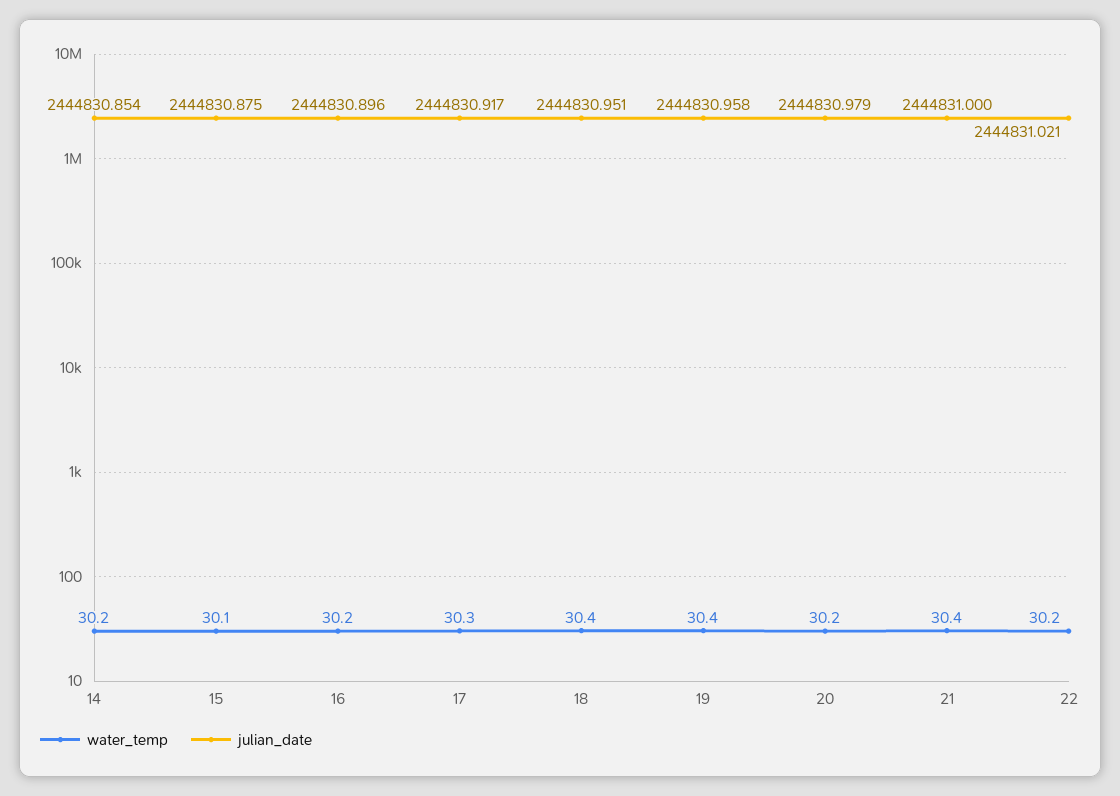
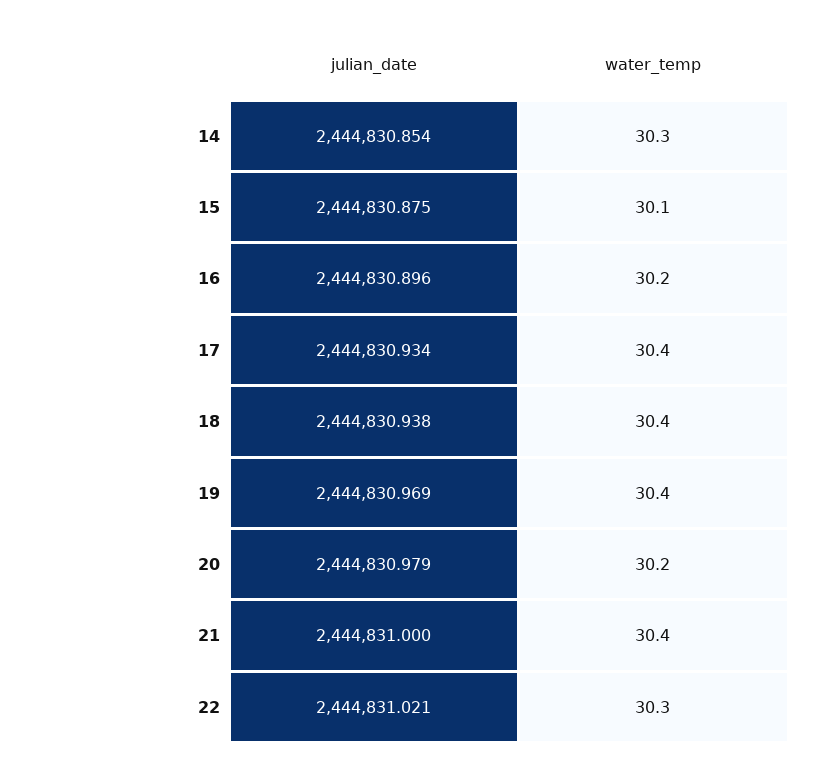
  {
    "water_temp": {
-     "14": 30.2,
+     "14": 30.3,
      "15": 30.1,
      "16": 30.2,
-     "17": 30.3,
+     "17": 30.4,
      "18": 30.4,
      "19": 30.4,
      "20": 30.2,
      "21": 30.4,
-     "22": 30.2
+     "22": 30.3
    },
    "julian_date": {
      "14": 2444830.854,
      "15": 2444830.875,
      "16": 2444830.896,
-     "17": 2444830.917,
+     "17": 2444830.934,
-     "18": 2444830.951,
+     "18": 2444830.938,
-     "19": 2444830.958,
+     "19": 2444830.969,
      "20": 2444830.979,
      "21": 2444831,
      "22": 2444831.021
    }
  }

